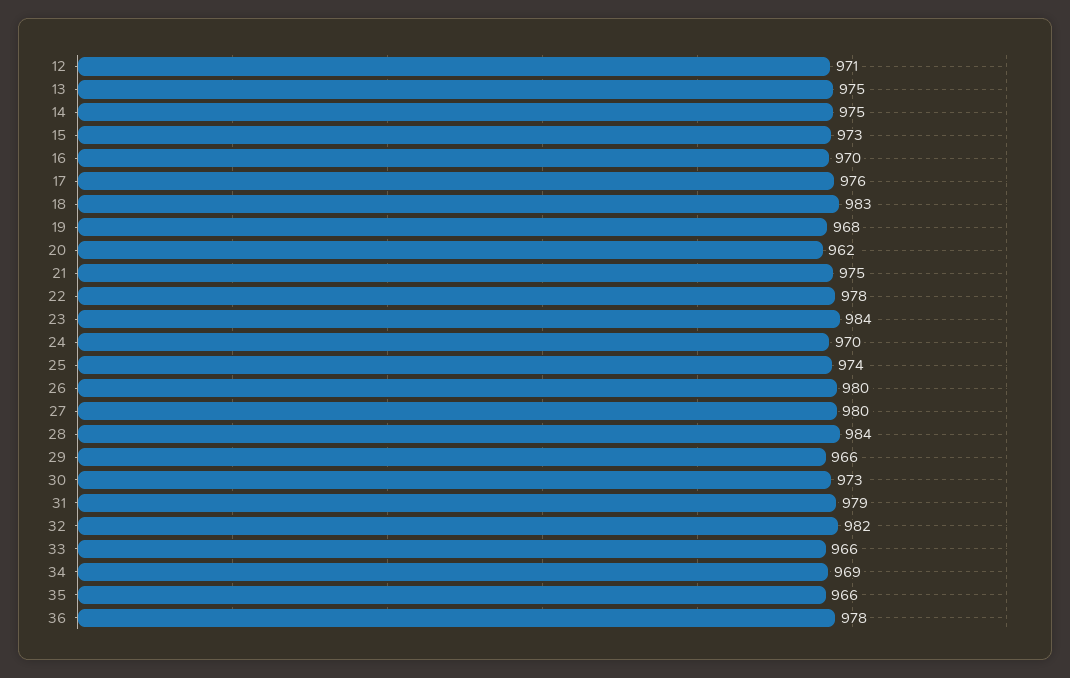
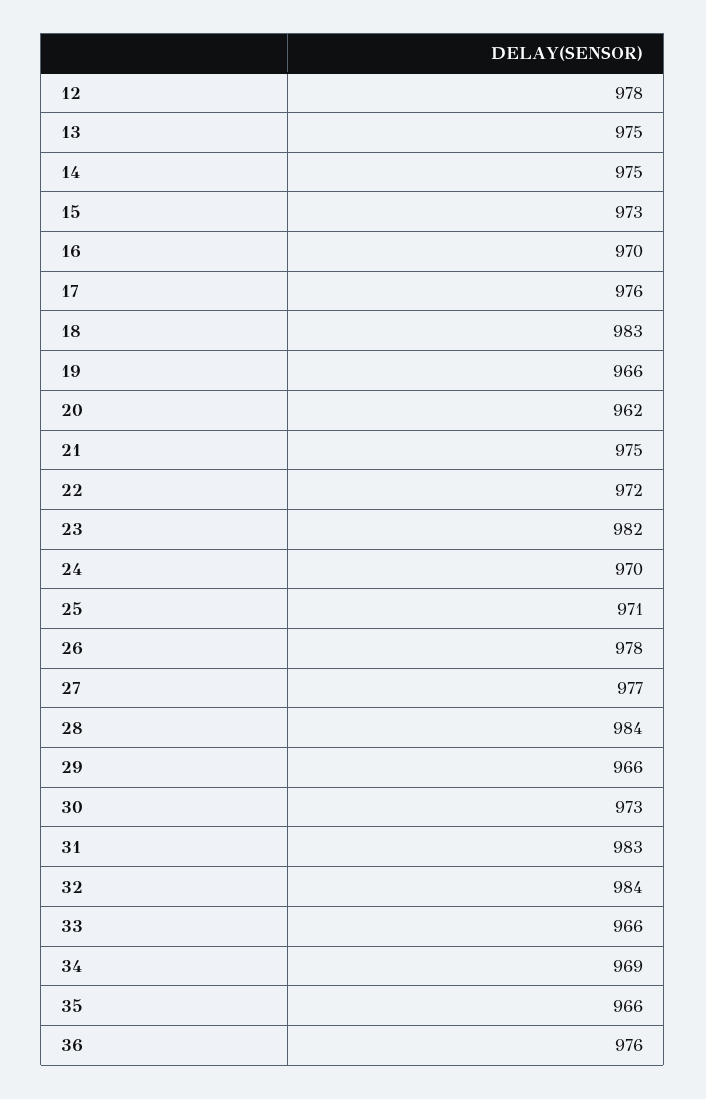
  {
-   "12": 971,
+   "12": 978,
    "13": 975,
    "14": 975,
    "15": 973,
    "16": 970,
    "17": 976,
    "18": 983,
-   "19": 968,
+   "19": 966,
    "20": 962,
    "21": 975,
-   "22": 978,
+   "22": 972,
-   "23": 984,
+   "23": 982,
    "24": 970,
-   "25": 974,
+   "25": 971,
-   "26": 980,
+   "26": 978,
-   "27": 980,
+   "27": 977,
    "28": 984,
    "29": 966,
    "30": 973,
-   "31": 979,
+   "31": 983,
-   "32": 982,
+   "32": 984,
    "33": 966,
    "34": 969,
    "35": 966,
-   "36": 978
+   "36": 976
  }

